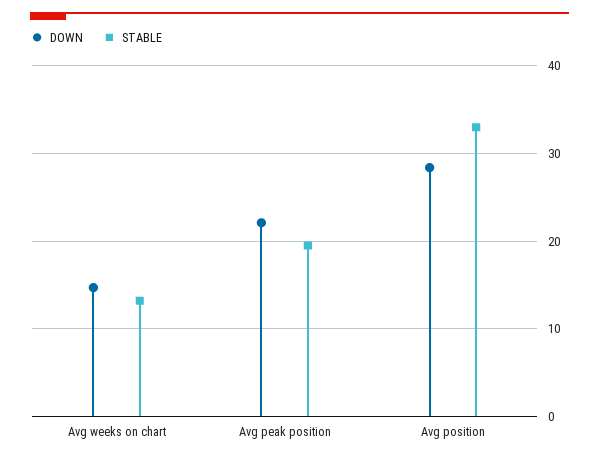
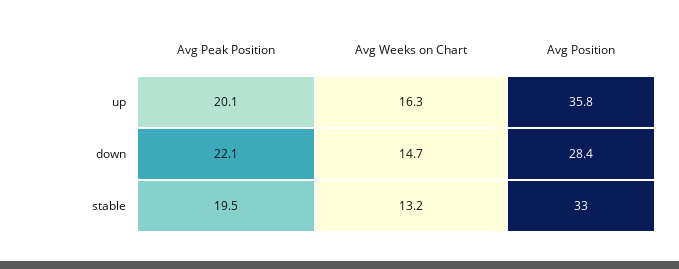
  {
    "DOWN": {
      "Avg weeks on chart": 14.7,
      "Avg peak position": 22.1,
      "Avg position": 28.4
    },
    "STABLE": {
      "Avg weeks on chart": 13.2,
      "Avg peak position": 19.5,
      "Avg position": 33
-   }
+   },
+   "up": {
+     "Avg peak position": 20.1,
+     "Avg weeks on chart": 16.3,
+     "Avg position": 35.8
+   }
  }

